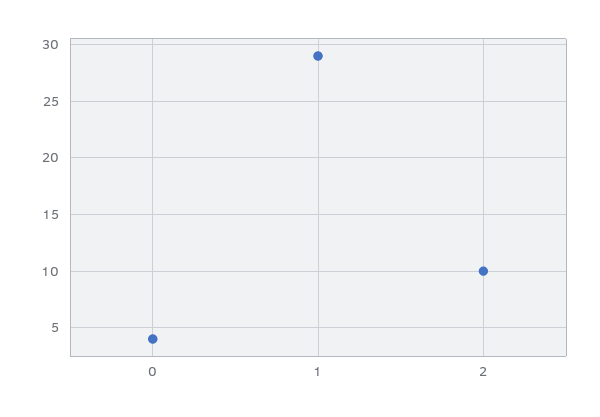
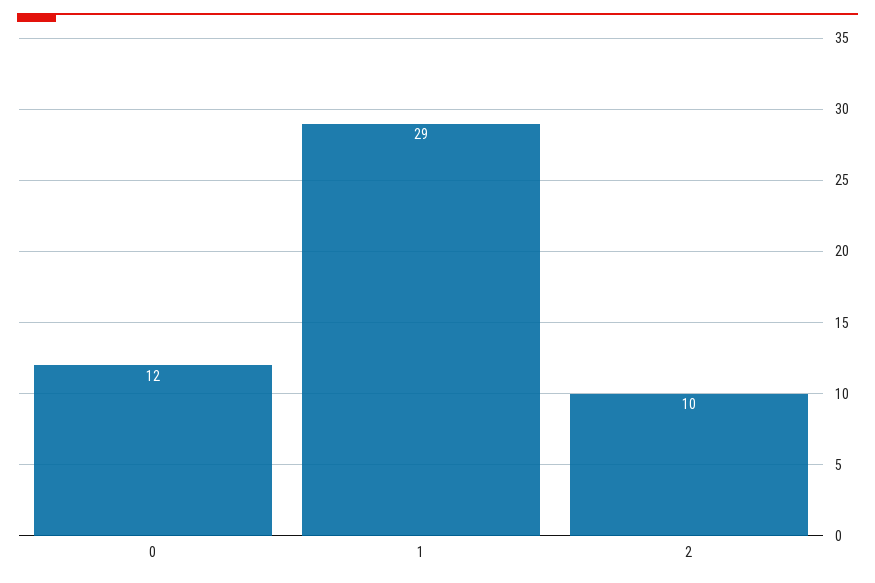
  {
-   "0": 4,
+   "0": 12,
    "1": 29,
    "2": 10
  }

